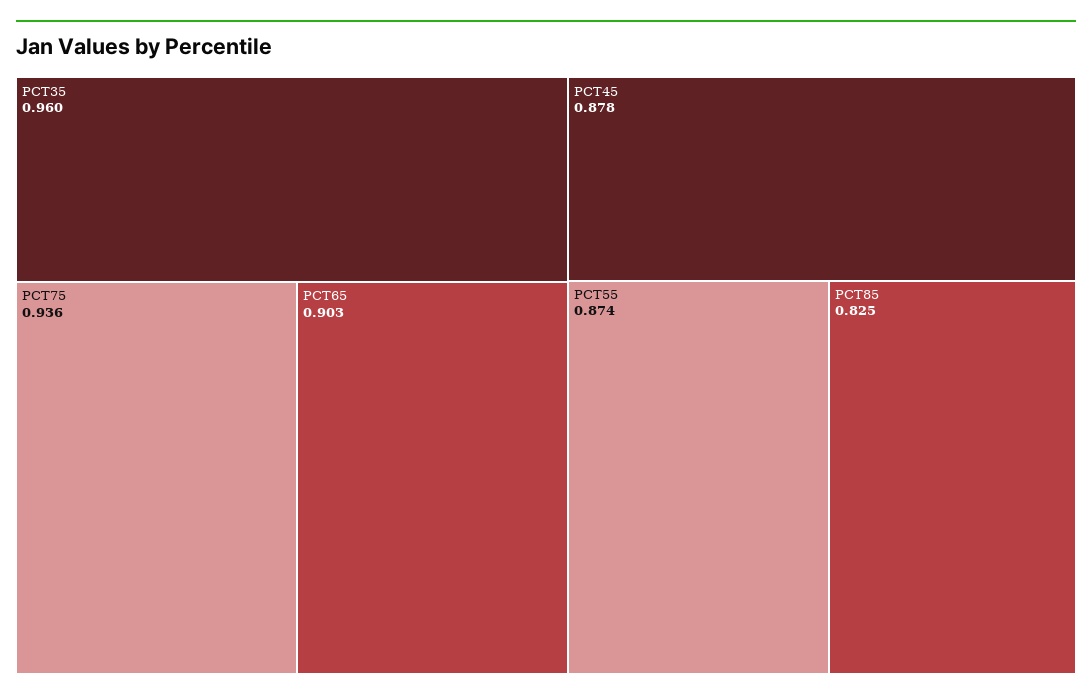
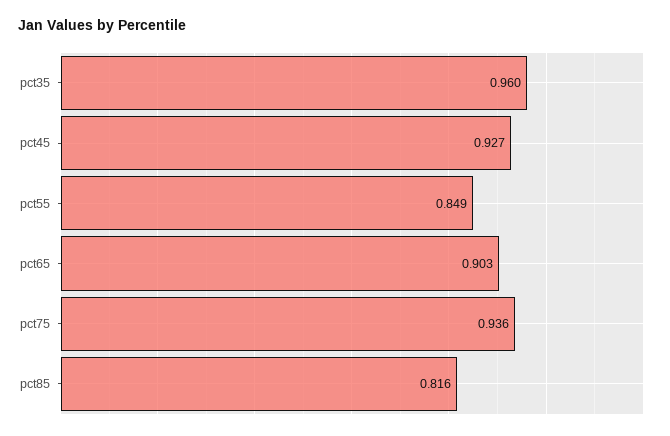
  {
    "PCT35": 0.96,
    "PCT75": 0.936,
    "PCT65": 0.903,
-   "PCT45": 0.878,
+   "PCT45": 0.927,
-   "PCT55": 0.874,
+   "PCT55": 0.849,
-   "PCT85": 0.825
+   "PCT85": 0.816
  }

